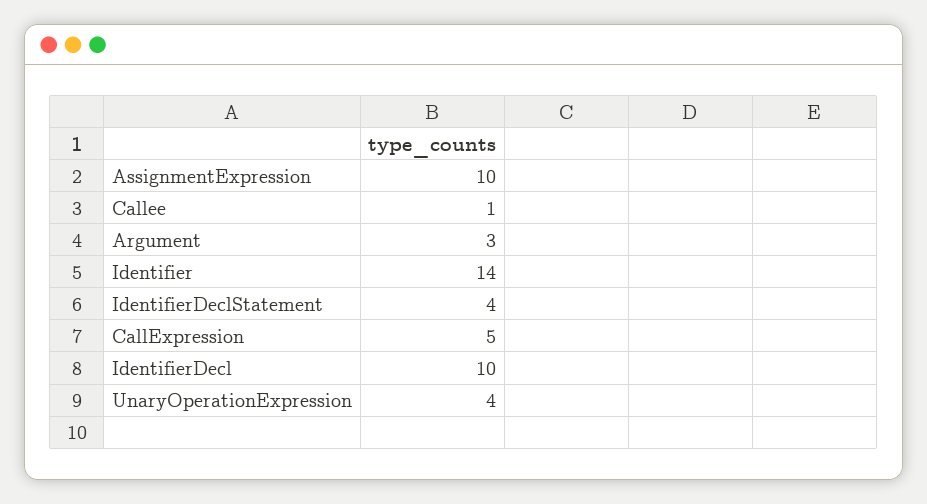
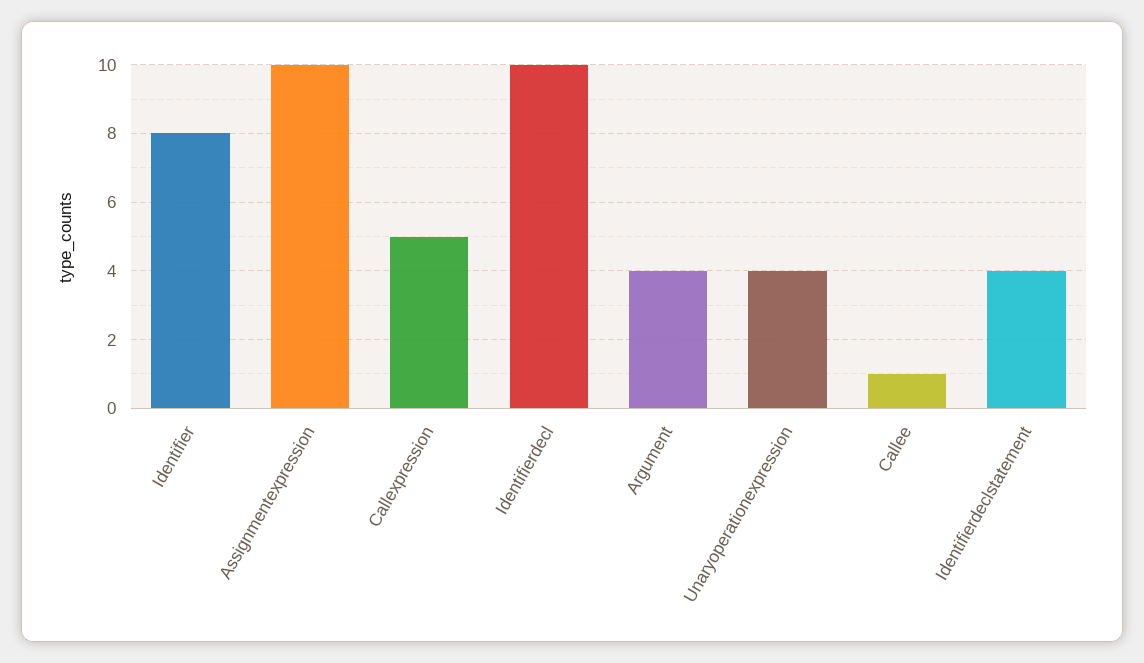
  {
    "AssignmentExpression": 10,
    "Callee": 1,
-   "Argument": 3,
+   "Argument": 4,
-   "Identifier": 14,
+   "Identifier": 8,
    "IdentifierDeclStatement": 4,
    "CallExpression": 5,
    "IdentifierDecl": 10,
    "UnaryOperationExpression": 4
  }

